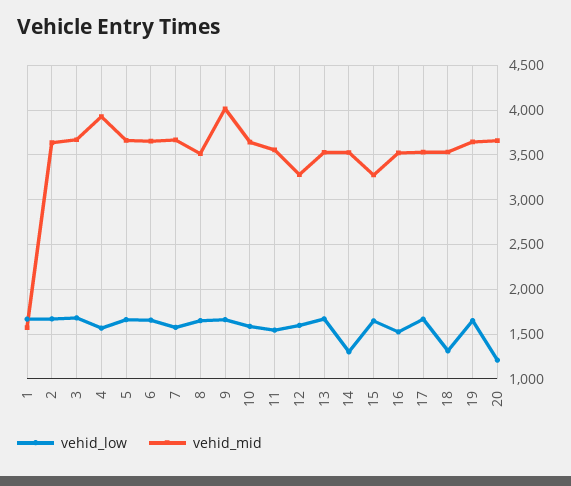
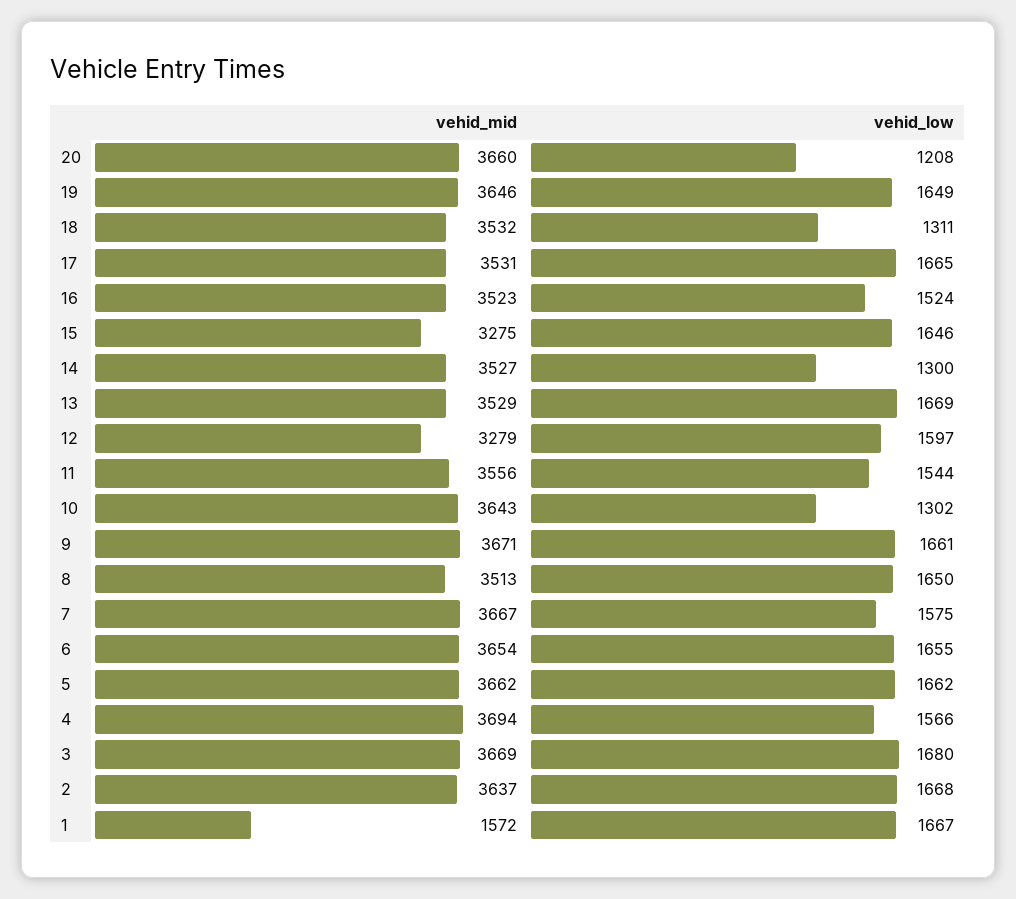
  {
    "vehid_low": {
      "1": 1667,
      "2": 1668,
      "3": 1680,
      "4": 1566,
      "5": 1662,
      "6": 1655,
      "7": 1575,
      "8": 1650,
      "9": 1661,
-     "10": 1600,
+     "10": 1302,
      "11": 1544,
      "12": 1597,
      "13": 1669,
      "14": 1300,
      "15": 1646,
      "16": 1524,
      "17": 1665,
      "18": 1311,
      "19": 1649,
      "20": 1208
    },
    "vehid_mid": {
      "1": 1572,
      "2": 3637,
      "3": 3669,
-     "4": 3900,
+     "4": 3694,
      "5": 3662,
      "6": 3654,
      "7": 3667,
      "8": 3513,
-     "9": 4000,
+     "9": 3671,
      "10": 3643,
      "11": 3556,
      "12": 3279,
      "13": 3529,
      "14": 3527,
      "15": 3275,
      "16": 3523,
      "17": 3531,
      "18": 3532,
      "19": 3646,
      "20": 3660
    }
  }

